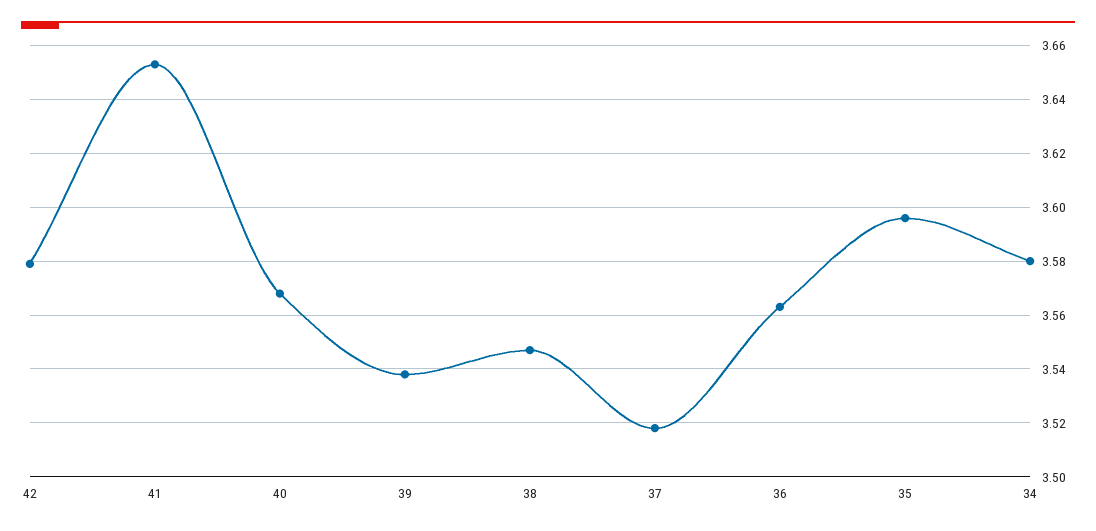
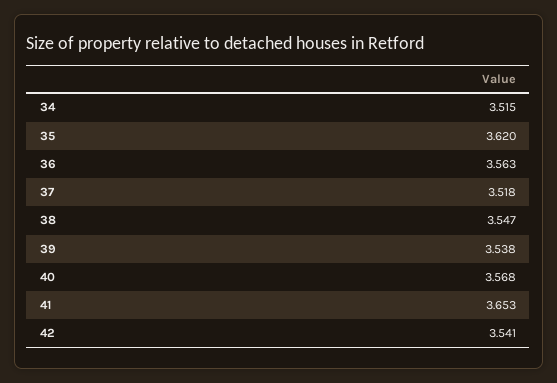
  {
-   "42": 3.58,
+   "42": 3.541,
    "41": 3.653,
    "40": 3.568,
    "39": 3.538,
    "38": 3.547,
    "37": 3.518,
    "36": 3.563,
-   "35": 3.595,
+   "35": 3.62,
-   "34": 3.58
+   "34": 3.515
  }

